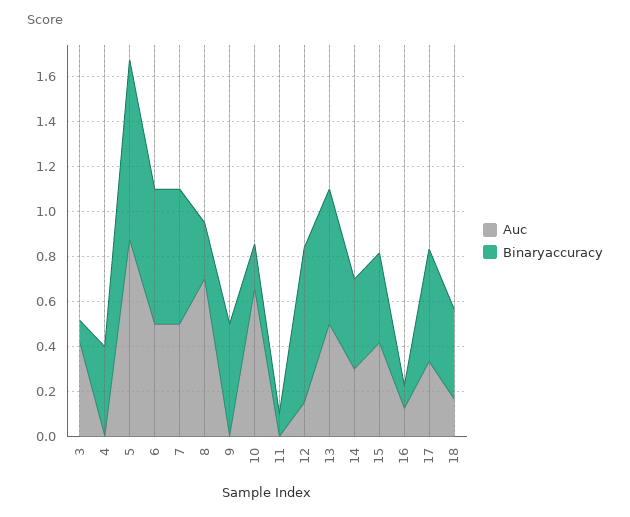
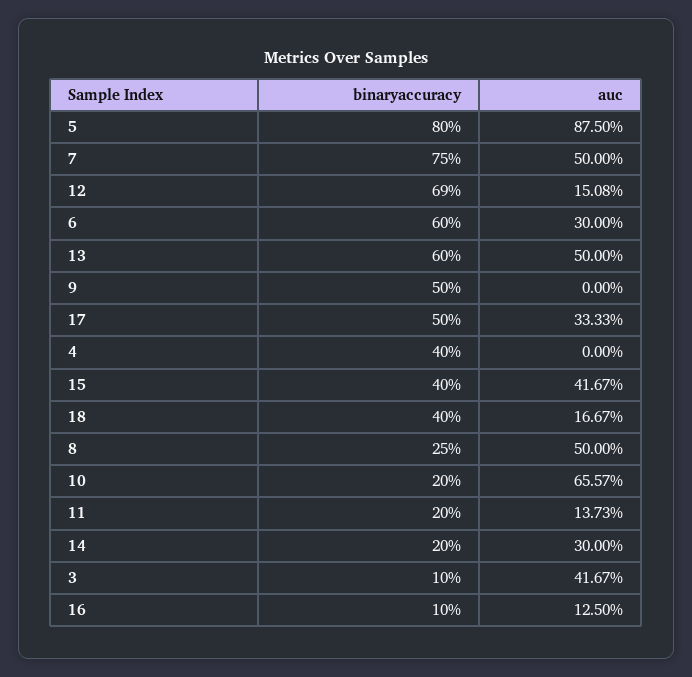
  {
    "Auc": {
      "3": 0.4167,
      "4": 0,
      "5": 0.875,
-     "6": 0.5,
+     "6": 0.3,
      "7": 0.5,
-     "8": 0.7,
+     "8": 0.5,
      "9": 0,
      "10": 0.6557,
-     "11": 0,
+     "11": 0.1373,
      "12": 0.1508,
      "13": 0.5,
      "14": 0.3,
      "15": 0.4167,
      "16": 0.125,
      "17": 0.3333,
      "18": 0.1667
    },
    "Binaryaccuracy": {
      "3": 0.1,
      "4": 0.4,
      "5": 0.8,
      "6": 0.6,
-     "7": 0.6,
+     "7": 0.75,
      "8": 0.25,
      "9": 0.5,
      "10": 0.2,
-     "11": 0.1,
+     "11": 0.2,
      "12": 0.69,
      "13": 0.6,
-     "14": 0.4,
+     "14": 0.2,
      "15": 0.4,
      "16": 0.1,
      "17": 0.5,
      "18": 0.4
    }
  }

